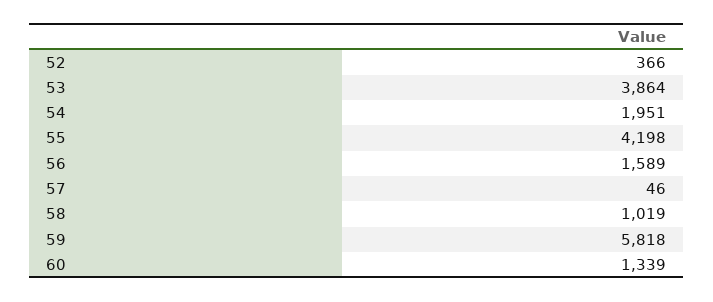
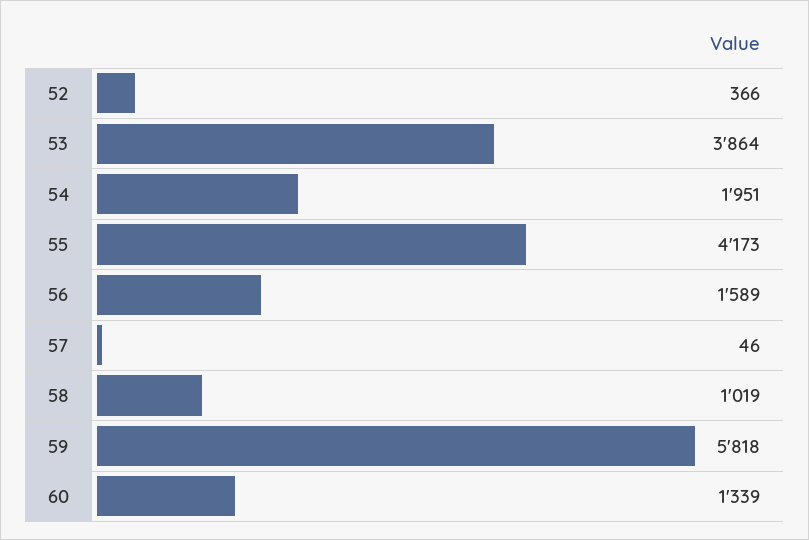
  {
    "52": 366,
    "53": 3864,
    "54": 1951,
-   "55": 4198,
+   "55": 4173,
    "56": 1589,
    "57": 46,
    "58": 1019,
    "59": 5818,
    "60": 1339
  }

